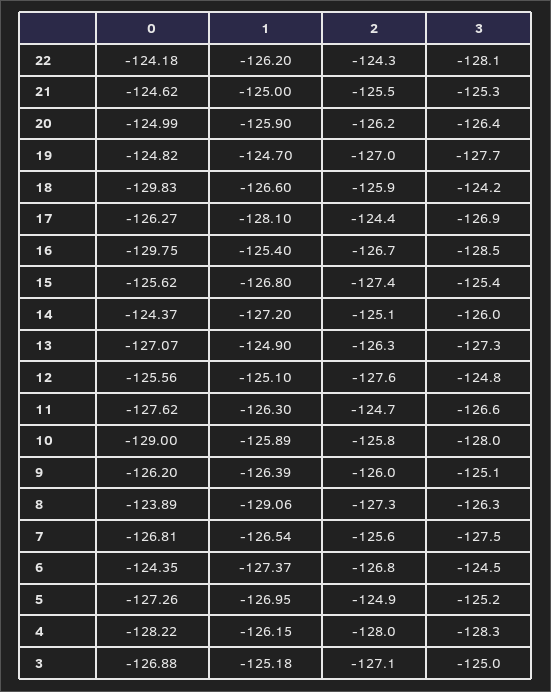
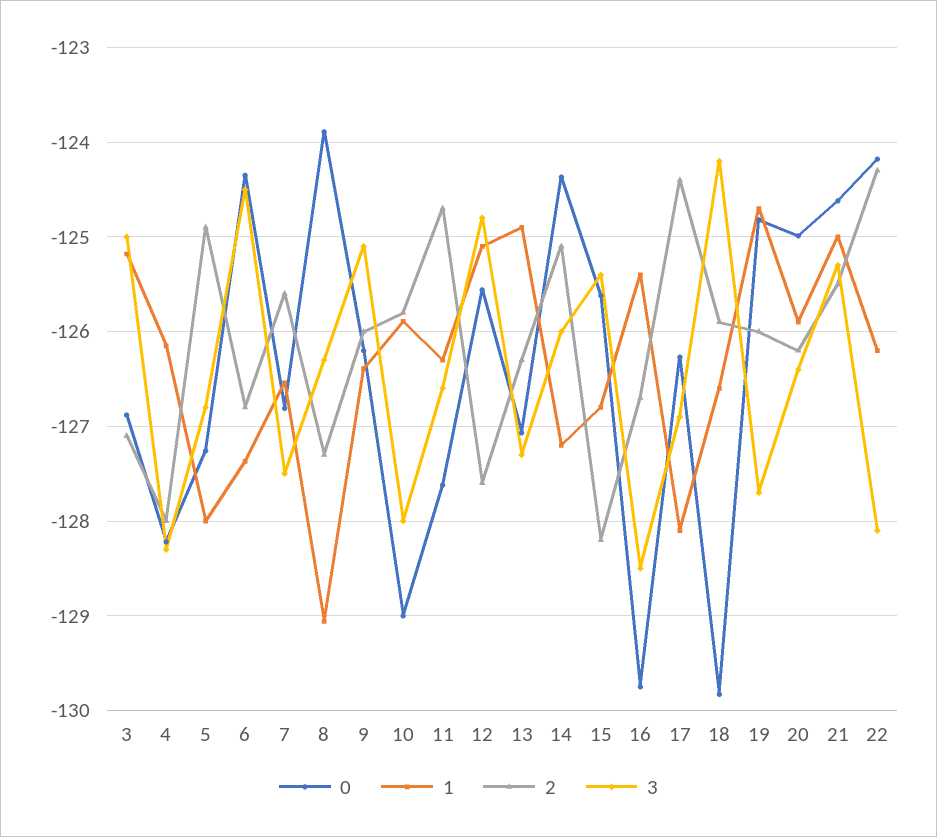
  {
    "0": {
      "22": -124.18,
      "21": -124.62,
      "20": -124.99,
      "19": -124.82,
      "18": -129.83,
      "17": -126.27,
      "16": -129.75,
      "15": -125.62,
      "14": -124.37,
      "13": -127.07,
      "12": -125.56,
      "11": -127.62,
      "10": -129,
      "9": -126.2,
      "8": -123.89,
      "7": -126.81,
      "6": -124.35,
      "5": -127.26,
      "4": -128.22,
      "3": -126.88
    },
    "1": {
      "22": -126.2,
      "21": -125,
      "20": -125.9,
      "19": -124.7,
      "18": -126.6,
      "17": -128.1,
      "16": -125.4,
      "15": -126.8,
      "14": -127.2,
      "13": -124.9,
      "12": -125.1,
      "11": -126.3,
      "10": -125.89,
      "9": -126.39,
      "8": -129.06,
      "7": -126.54,
      "6": -127.37,
-     "5": -126.95,
+     "5": -128,
      "4": -126.15,
      "3": -125.18
    },
    "2": {
      "22": -124.3,
      "21": -125.5,
      "20": -126.2,
-     "19": -127,
+     "19": -126,
      "18": -125.9,
      "17": -124.4,
      "16": -126.7,
-     "15": -127.4,
+     "15": -128.2,
      "14": -125.1,
      "13": -126.3,
      "12": -127.6,
      "11": -124.7,
      "10": -125.8,
      "9": -126,
      "8": -127.3,
      "7": -125.6,
      "6": -126.8,
      "5": -124.9,
      "4": -128,
      "3": -127.1
    },
    "3": {
      "22": -128.1,
      "21": -125.3,
      "20": -126.4,
      "19": -127.7,
      "18": -124.2,
      "17": -126.9,
      "16": -128.5,
      "15": -125.4,
      "14": -126,
      "13": -127.3,
      "12": -124.8,
      "11": -126.6,
      "10": -128,
      "9": -125.1,
      "8": -126.3,
      "7": -127.5,
      "6": -124.5,
-     "5": -125.2,
+     "5": -126.8,
      "4": -128.3,
      "3": -125
    }
  }

